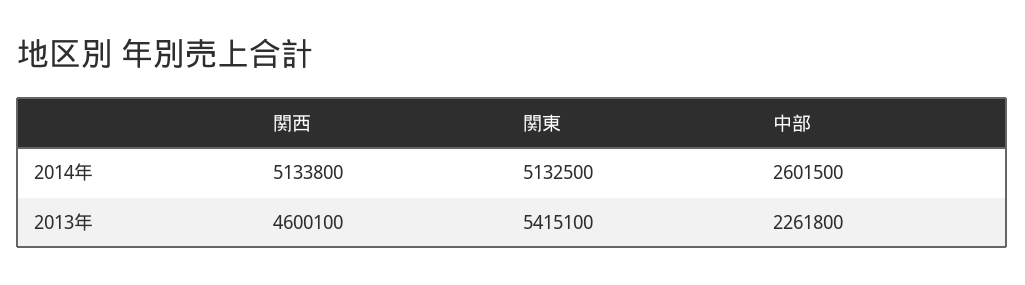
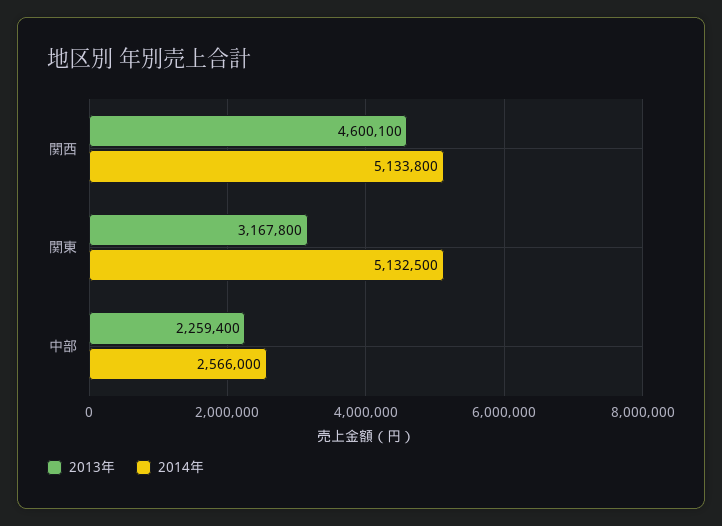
  {
    "2014年": {
      "関西": 5133800,
      "関東": 5132500,
-     "中部": 2601500
+     "中部": 2566000
    },
    "2013年": {
      "関西": 4600100,
-     "関東": 5415100,
+     "関東": 3167800,
-     "中部": 2261800
+     "中部": 2259400
    }
  }

